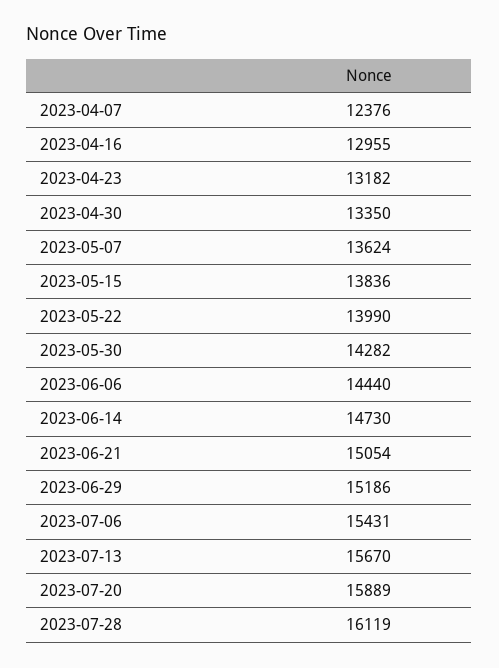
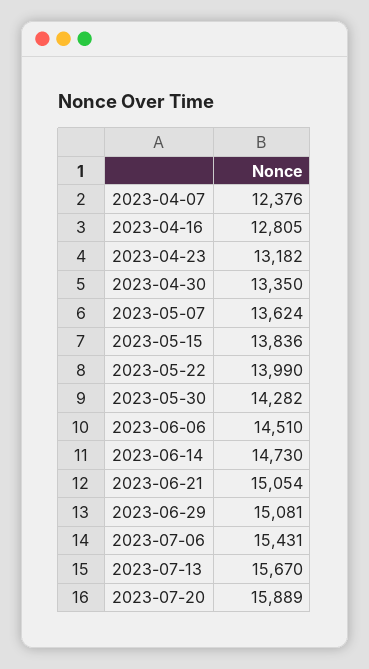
  {
    "2023-04-07": 12376,
-   "2023-04-16": 12955,
+   "2023-04-16": 12805,
    "2023-04-23": 13182,
    "2023-04-30": 13350,
    "2023-05-07": 13624,
    "2023-05-15": 13836,
    "2023-05-22": 13990,
    "2023-05-30": 14282,
-   "2023-06-06": 14440,
+   "2023-06-06": 14510,
    "2023-06-14": 14730,
    "2023-06-21": 15054,
-   "2023-06-29": 15186,
+   "2023-06-29": 15081,
    "2023-07-06": 15431,
    "2023-07-13": 15670,
-   "2023-07-20": 15889,
+   "2023-07-20": 15889
-   "2023-07-28": 16119
  }

